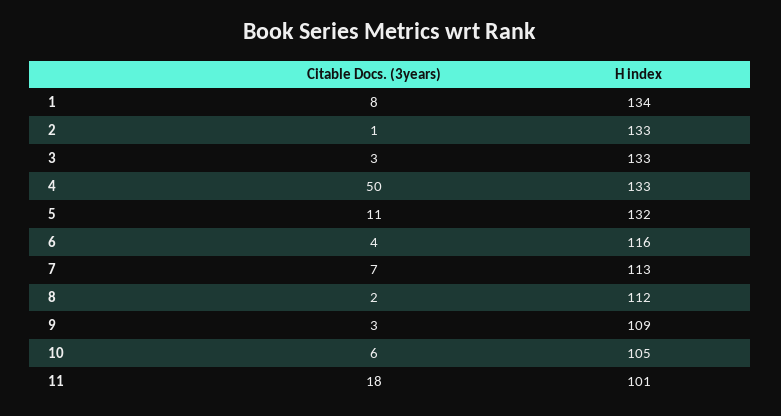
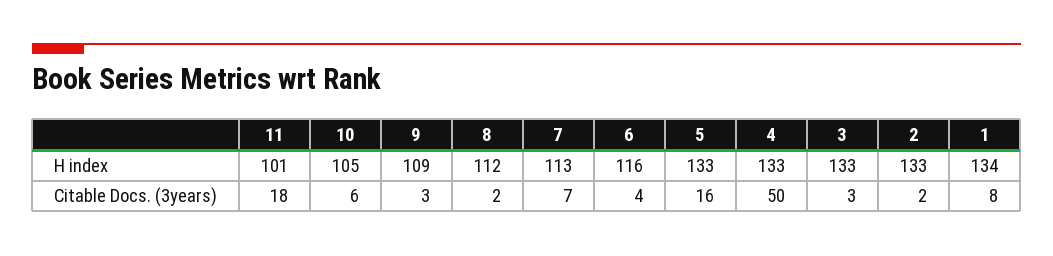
  {
    "Citable Docs. (3years)": {
      "1": 8,
-     "2": 1,
+     "2": 2,
      "3": 3,
      "4": 50,
-     "5": 11,
+     "5": 16,
      "6": 4,
      "7": 7,
      "8": 2,
      "9": 3,
      "10": 6,
      "11": 18
    },
    "H index": {
      "1": 134,
      "2": 133,
      "3": 133,
      "4": 133,
-     "5": 132,
+     "5": 133,
      "6": 116,
      "7": 113,
      "8": 112,
      "9": 109,
      "10": 105,
      "11": 101
    }
  }

